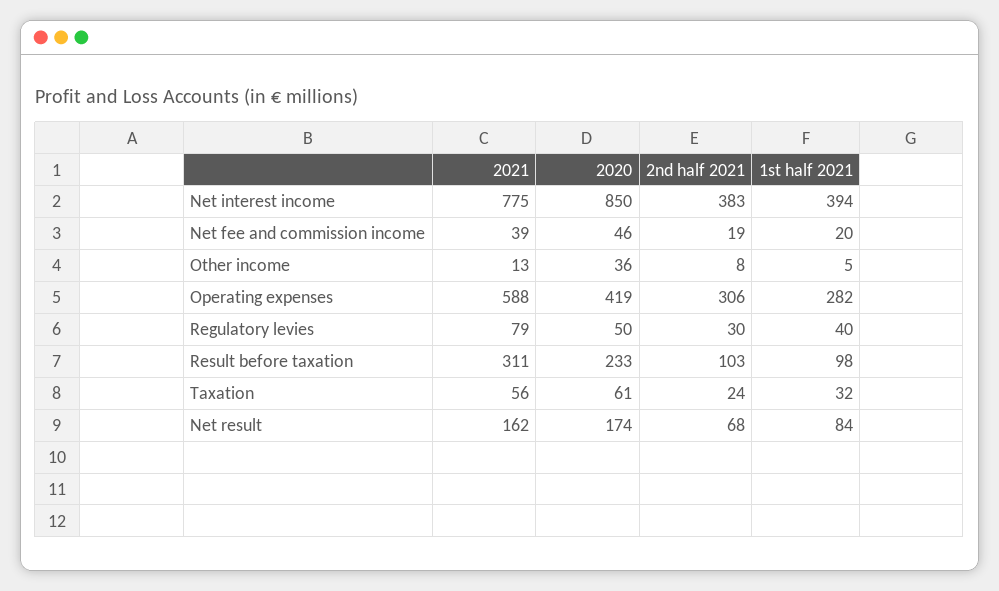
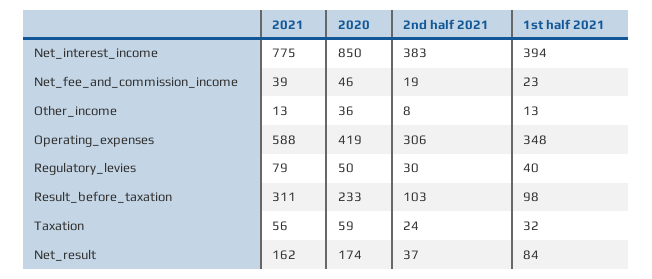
  {
    "2021": {
      "Net interest income": 775,
      "Net fee and commission income": 39,
      "Other income": 13,
      "Operating expenses": 588,
      "Regulatory levies": 79,
      "Result before taxation": 311,
      "Taxation": 56,
      "Net result": 162
    },
    "2020": {
      "Net interest income": 850,
      "Net fee and commission income": 46,
      "Other income": 36,
      "Operating expenses": 419,
      "Regulatory levies": 50,
      "Result before taxation": 233,
-     "Taxation": 61,
+     "Taxation": 59,
      "Net result": 174
    },
    "2nd half 2021": {
      "Net interest income": 383,
      "Net fee and commission income": 19,
      "Other income": 8,
      "Operating expenses": 306,
      "Regulatory levies": 30,
      "Result before taxation": 103,
      "Taxation": 24,
-     "Net result": 68
+     "Net result": 37
    },
    "1st half 2021": {
      "Net interest income": 394,
-     "Net fee and commission income": 20,
+     "Net fee and commission income": 23,
-     "Other income": 5,
+     "Other income": 13,
-     "Operating expenses": 282,
+     "Operating expenses": 348,
      "Regulatory levies": 40,
      "Result before taxation": 98,
      "Taxation": 32,
      "Net result": 84
    }
  }

